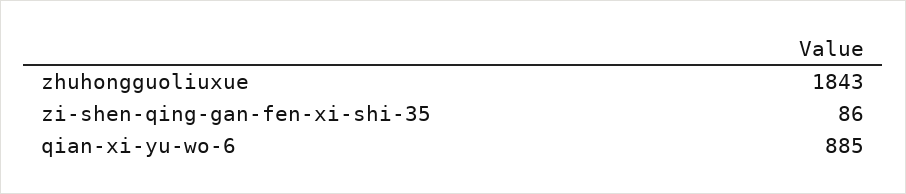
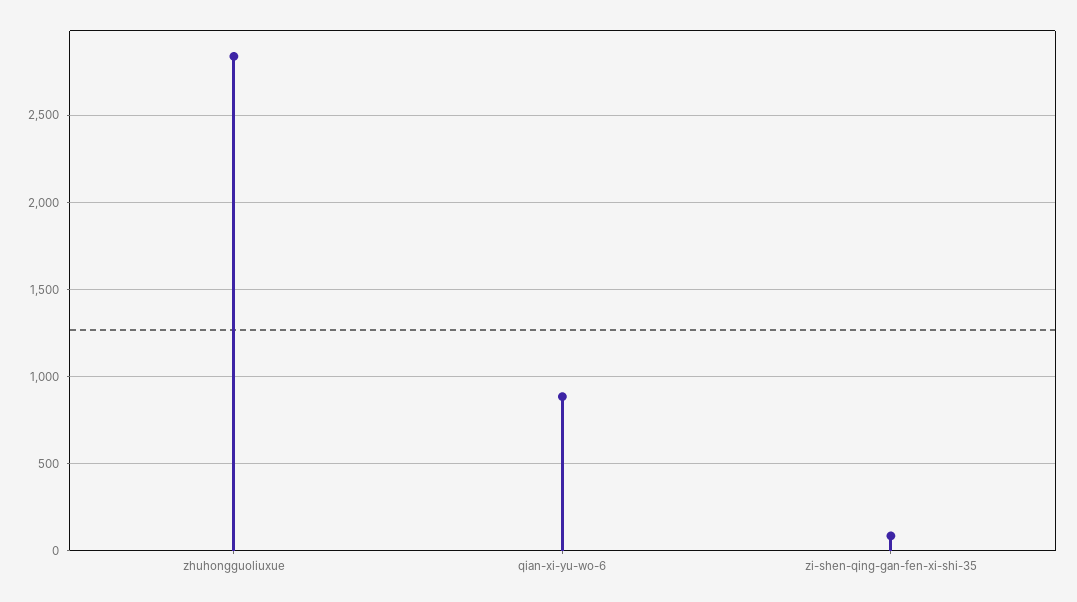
  {
-   "zhuhongguoliuxue": 1843,
+   "zhuhongguoliuxue": 2850,
    "zi-shen-qing-gan-fen-xi-shi-35": 86,
    "qian-xi-yu-wo-6": 885
  }

